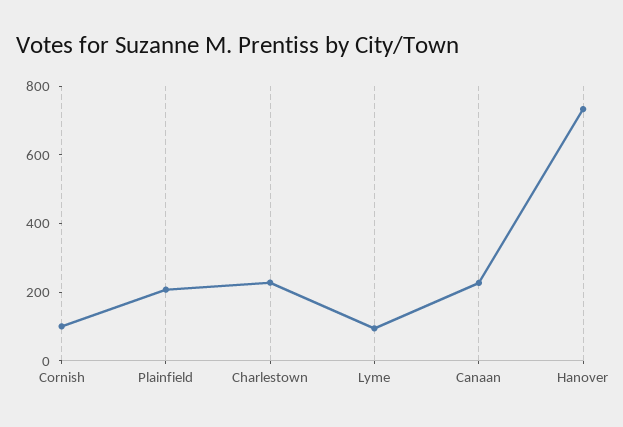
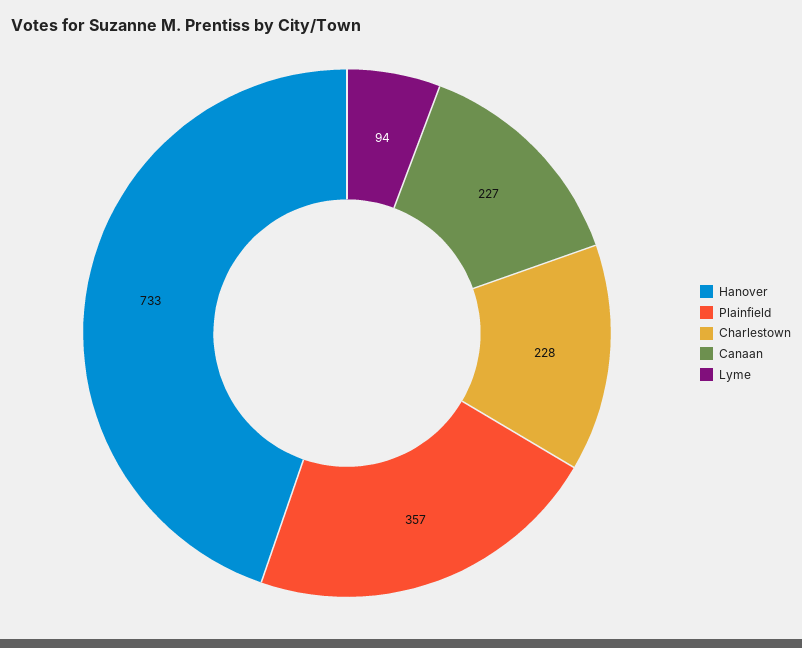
  {
-   "Cornish": 100,
-   "Plainfield": 200,
+   "Plainfield": 357,
    "Charlestown": 228,
    "Lyme": 94,
    "Canaan": 227,
    "Hanover": 733
  }

